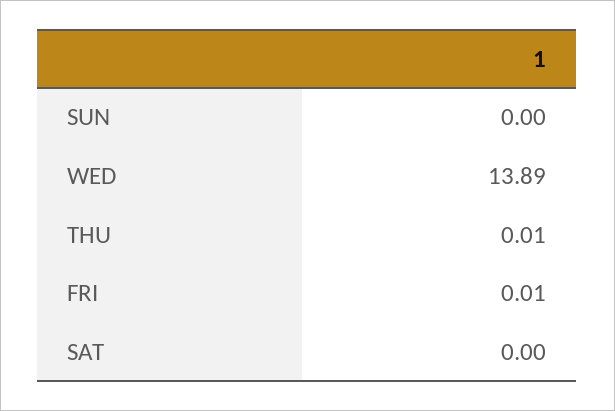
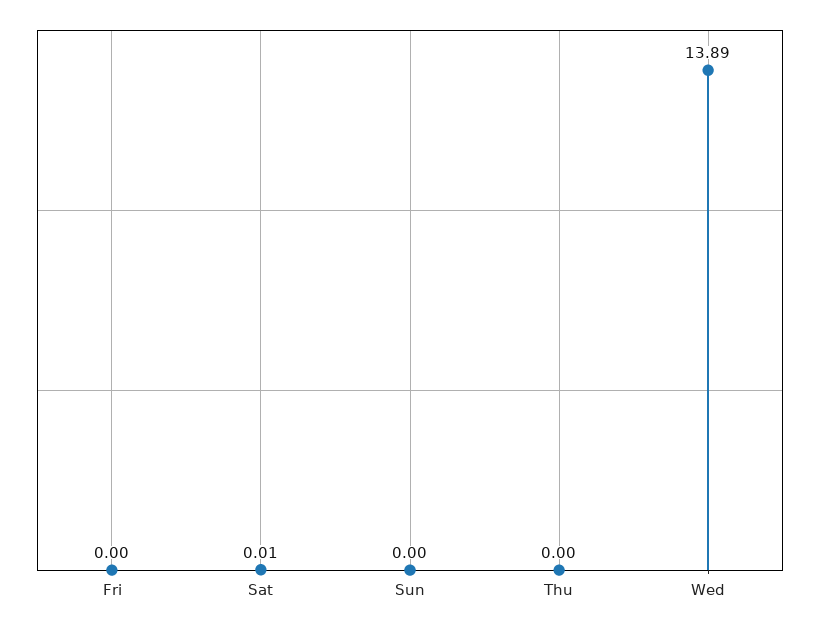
  {
    "SUN": 0,
    "WED": 13.89,
-   "THU": 0.01,
+   "THU": 0,
-   "FRI": 0.01,
+   "FRI": 0,
-   "SAT": 0
+   "SAT": 0.01
  }

